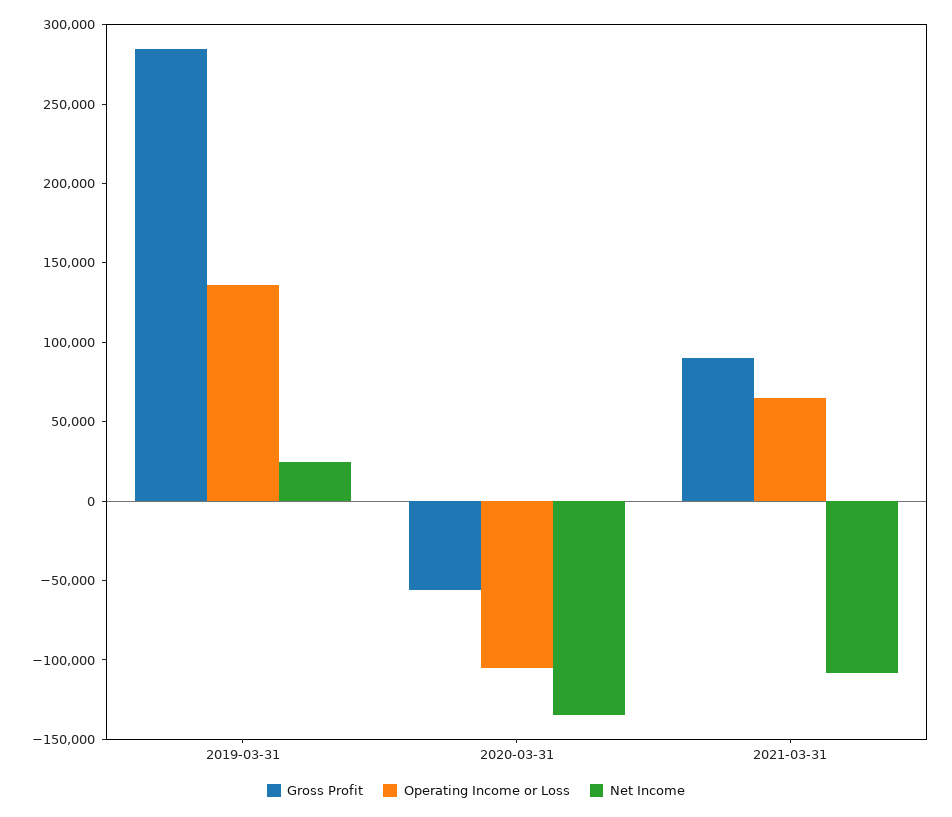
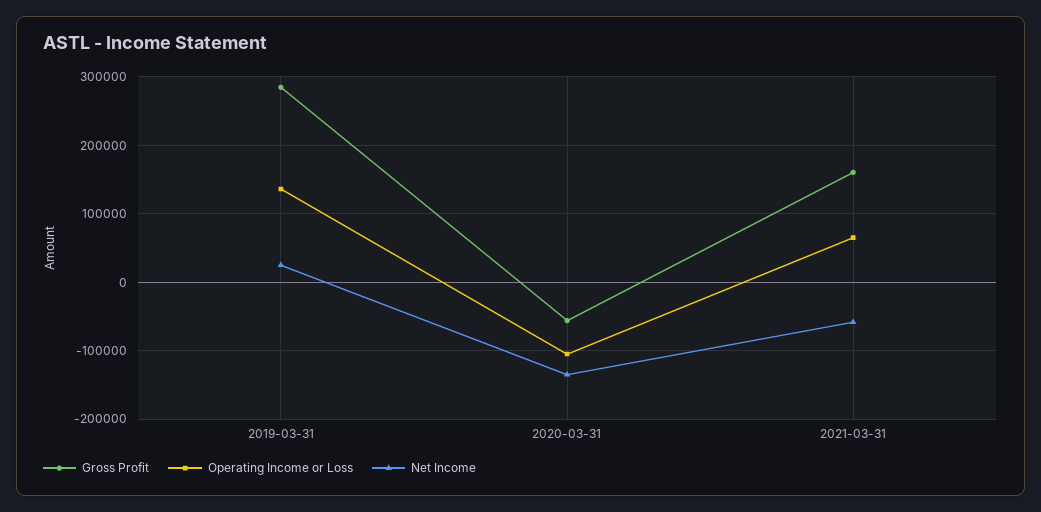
  {
    "Gross Profit": {
      "2019-03-31": 280000,
      "2020-03-31": -60000,
-     "2021-03-31": 90000
+     "2021-03-31": 160000
    },
    "Operating Income or Loss": {
      "2019-03-31": 140000,
      "2020-03-31": -110000,
      "2021-03-31": 70000
    },
    "Net Income": {
      "2019-03-31": 20000,
      "2020-03-31": -130000,
-     "2021-03-31": -110000
+     "2021-03-31": -60000
    }
  }

